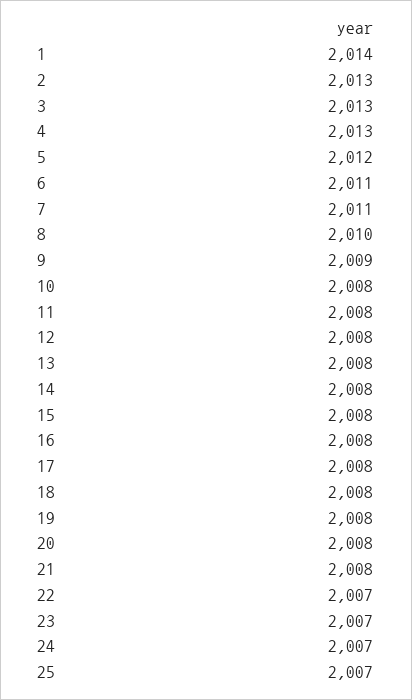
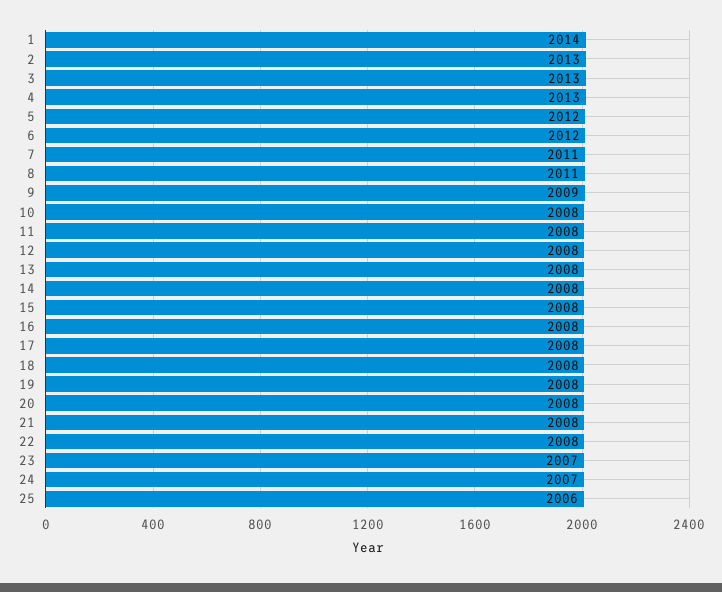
  {
    "1": 2014,
    "2": 2013,
    "3": 2013,
    "4": 2013,
    "5": 2012,
-   "6": 2011,
+   "6": 2012,
    "7": 2011,
-   "8": 2010,
+   "8": 2011,
    "9": 2009,
    "10": 2008,
    "11": 2008,
    "12": 2008,
    "13": 2008,
    "14": 2008,
    "15": 2008,
    "16": 2008,
    "17": 2008,
    "18": 2008,
    "19": 2008,
    "20": 2008,
    "21": 2008,
-   "22": 2007,
+   "22": 2008,
    "23": 2007,
    "24": 2007,
-   "25": 2007
+   "25": 2006
  }

